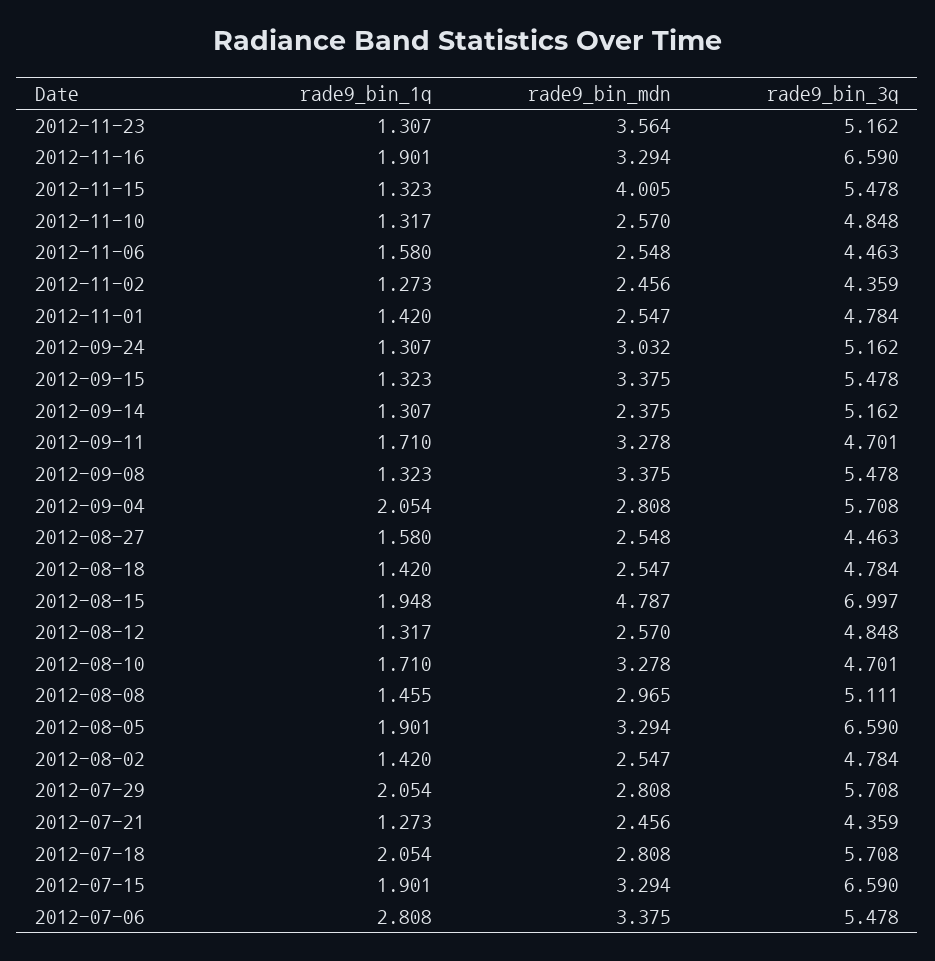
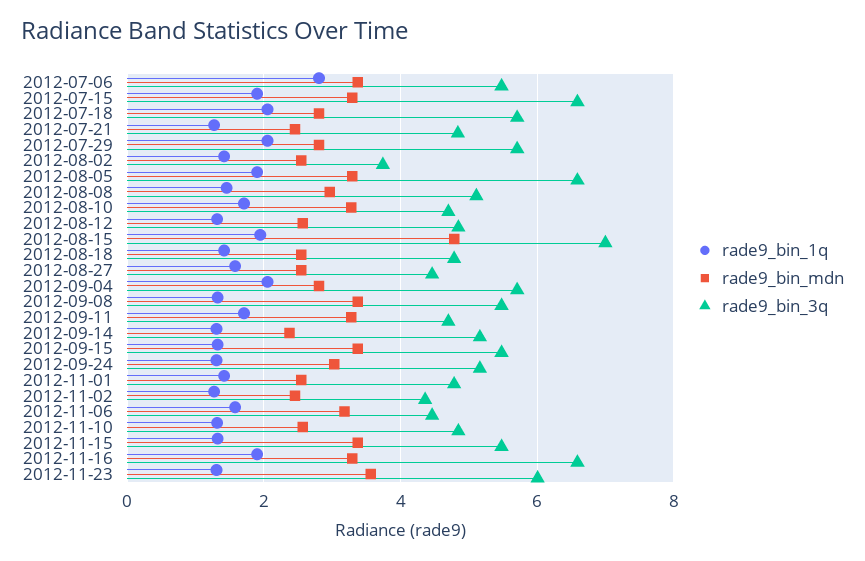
  {
    "rade9_bin_1q": {
      "2012-11-23": 1.307,
      "2012-11-16": 1.901,
      "2012-11-15": 1.323,
      "2012-11-10": 1.317,
      "2012-11-06": 1.58,
      "2012-11-02": 1.273,
      "2012-11-01": 1.42,
      "2012-09-24": 1.307,
      "2012-09-15": 1.323,
      "2012-09-14": 1.307,
      "2012-09-11": 1.71,
      "2012-09-08": 1.323,
      "2012-09-04": 2.054,
      "2012-08-27": 1.58,
      "2012-08-18": 1.42,
      "2012-08-15": 1.948,
      "2012-08-12": 1.317,
      "2012-08-10": 1.71,
      "2012-08-08": 1.455,
      "2012-08-05": 1.901,
      "2012-08-02": 1.42,
      "2012-07-29": 2.054,
      "2012-07-21": 1.273,
      "2012-07-18": 2.054,
      "2012-07-15": 1.901,
      "2012-07-06": 2.808
    },
    "rade9_bin_mdn": {
      "2012-11-23": 3.564,
      "2012-11-16": 3.294,
-     "2012-11-15": 4.005,
+     "2012-11-15": 3.4,
      "2012-11-10": 2.57,
-     "2012-11-06": 2.548,
+     "2012-11-06": 3.2,
      "2012-11-02": 2.456,
      "2012-11-01": 2.547,
      "2012-09-24": 3.032,
      "2012-09-15": 3.375,
      "2012-09-14": 2.375,
      "2012-09-11": 3.278,
      "2012-09-08": 3.375,
      "2012-09-04": 2.808,
      "2012-08-27": 2.548,
      "2012-08-18": 2.547,
      "2012-08-15": 4.787,
      "2012-08-12": 2.57,
      "2012-08-10": 3.278,
      "2012-08-08": 2.965,
      "2012-08-05": 3.294,
      "2012-08-02": 2.547,
      "2012-07-29": 2.808,
      "2012-07-21": 2.456,
      "2012-07-18": 2.808,
      "2012-07-15": 3.294,
      "2012-07-06": 3.375
    },
    "rade9_bin_3q": {
-     "2012-11-23": 5.162,
+     "2012-11-23": 6,
      "2012-11-16": 6.59,
      "2012-11-15": 5.478,
      "2012-11-10": 4.848,
      "2012-11-06": 4.463,
      "2012-11-02": 4.359,
      "2012-11-01": 4.784,
      "2012-09-24": 5.162,
      "2012-09-15": 5.478,
      "2012-09-14": 5.162,
      "2012-09-11": 4.701,
      "2012-09-08": 5.478,
      "2012-09-04": 5.708,
      "2012-08-27": 4.463,
      "2012-08-18": 4.784,
      "2012-08-15": 6.997,
      "2012-08-12": 4.848,
      "2012-08-10": 4.701,
      "2012-08-08": 5.111,
      "2012-08-05": 6.59,
-     "2012-08-02": 4.784,
+     "2012-08-02": 3.8,
      "2012-07-29": 5.708,
-     "2012-07-21": 4.359,
+     "2012-07-21": 4.8,
      "2012-07-18": 5.708,
      "2012-07-15": 6.59,
      "2012-07-06": 5.478
    }
  }

